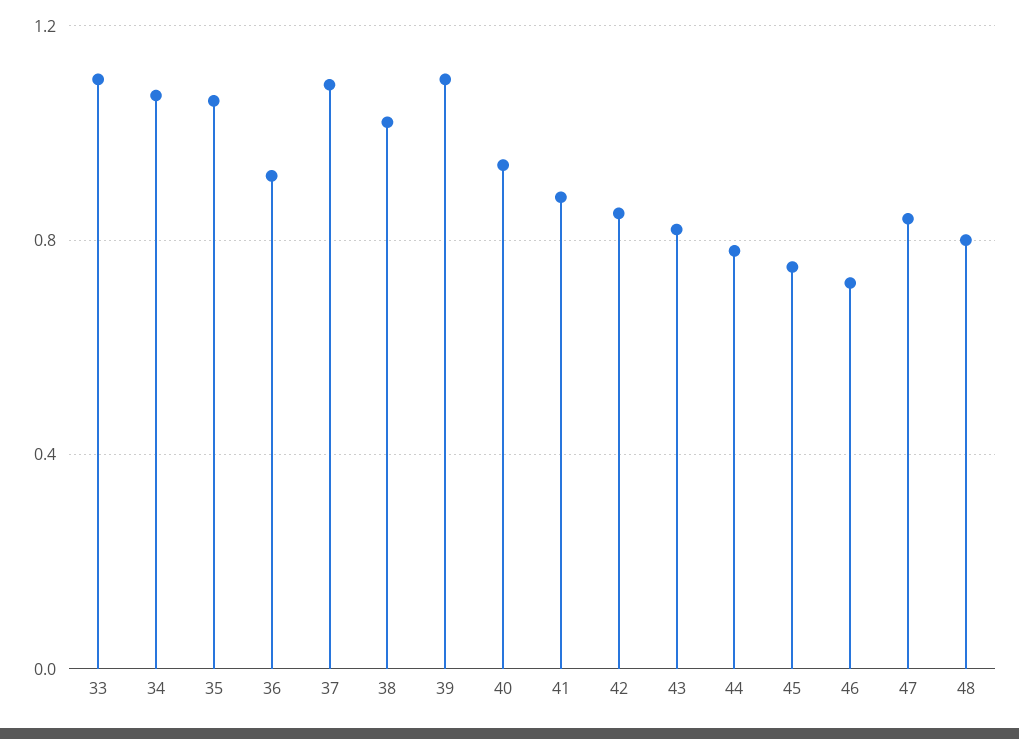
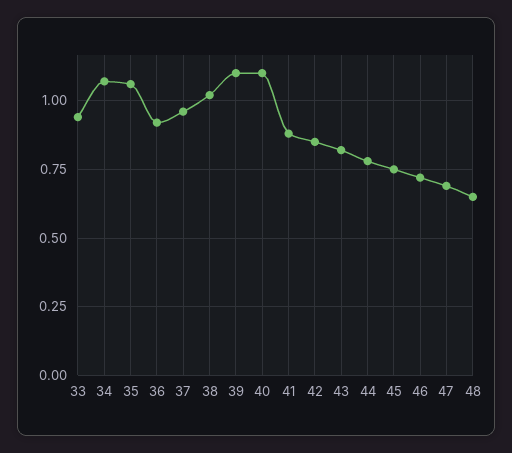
  {
-   "33": 1.1,
+   "33": 0.95,
    "34": 1.05,
    "35": 1.05,
    "36": 0.9,
-   "37": 1.1,
+   "37": 0.95,
    "38": 1,
    "39": 1.1,
-   "40": 0.95,
+   "40": 1.1,
    "41": 0.9,
    "42": 0.85,
    "43": 0.8,
    "44": 0.8,
    "45": 0.75,
    "46": 0.7,
-   "47": 0.85,
+   "47": 0.7,
-   "48": 0.8
+   "48": 0.65
  }

